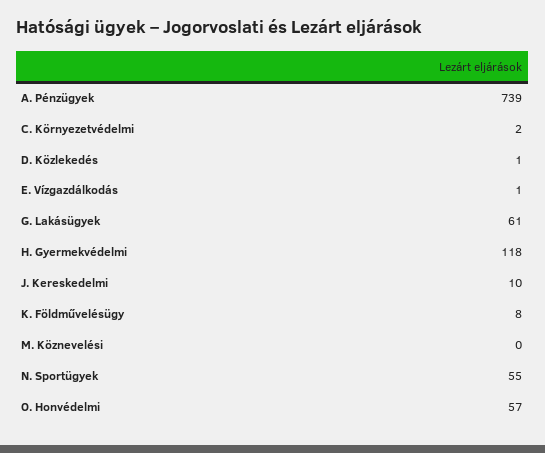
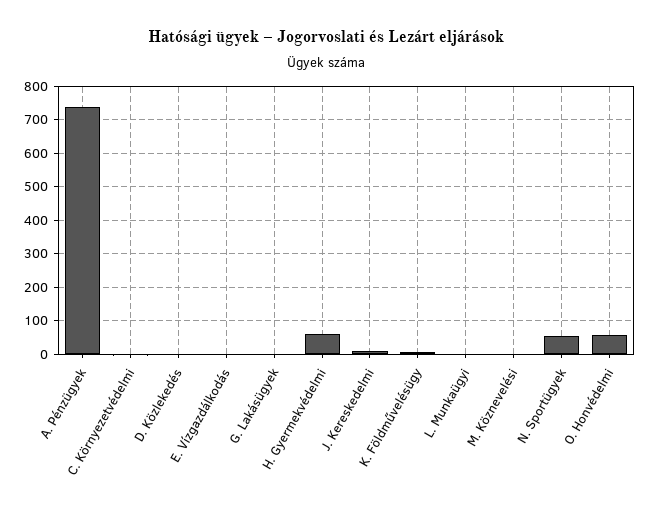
  {
    "A. Pénzügyek": 739,
    "C. Környezetvédelmi": 2,
    "D. Közlekedés": 1,
    "E. Vízgazdálkodás": 1,
-   "G. Lakásügyek": 61,
+   "G. Lakásügyek": 0,
-   "H. Gyermekvédelmi": 118,
+   "H. Gyermekvédelmi": 60,
    "J. Kereskedelmi": 10,
    "K. Földművelésügy": 8,
    "M. Köznevelési": 0,
    "N. Sportügyek": 55,
-   "O. Honvédelmi": 57
+   "O. Honvédelmi": 57,
+   "L. Munkaügyi": 0
  }

